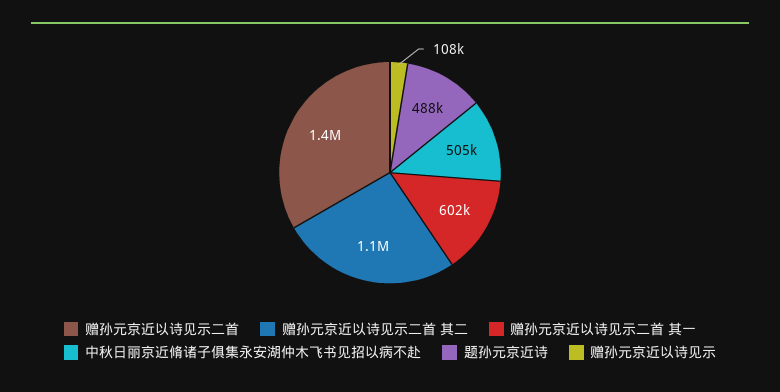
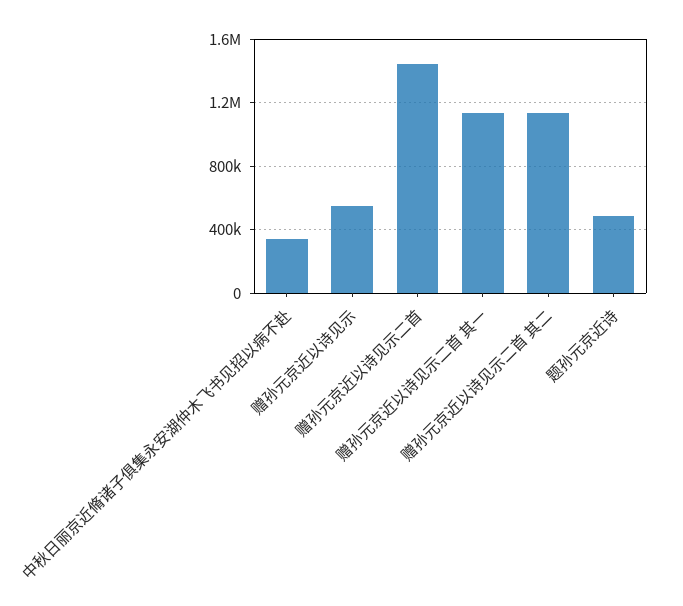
  {
    "赠孙元京近以诗见示二首": 1400000,
    "赠孙元京近以诗见示二首 其二": 1100000,
-   "赠孙元京近以诗见示二首 其一": 602000,
+   "赠孙元京近以诗见示二首 其一": 1150000,
-   "中秋日丽京近脩诸子俱集永安湖仲木飞书见招以病不赴": 505000,
+   "中秋日丽京近脩诸子俱集永安湖仲木飞书见招以病不赴": 350000,
    "题孙元京近诗": 488000,
-   "赠孙元京近以诗见示": 108000
+   "赠孙元京近以诗见示": 550000
  }

